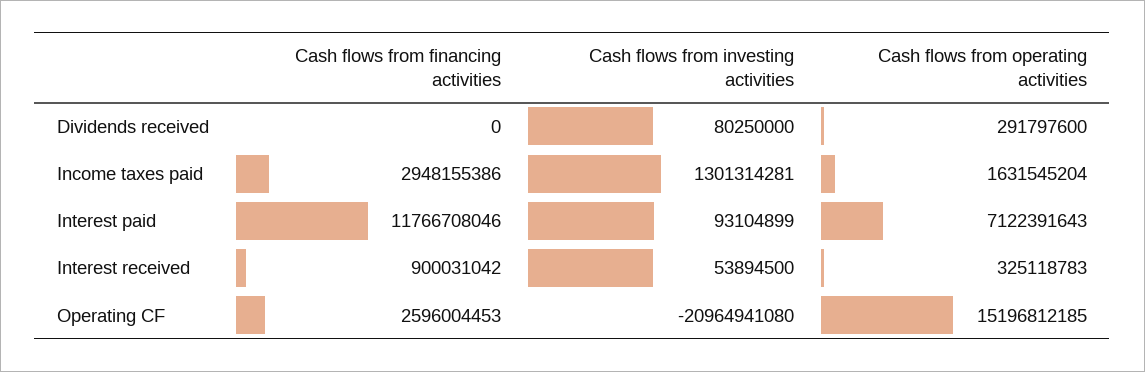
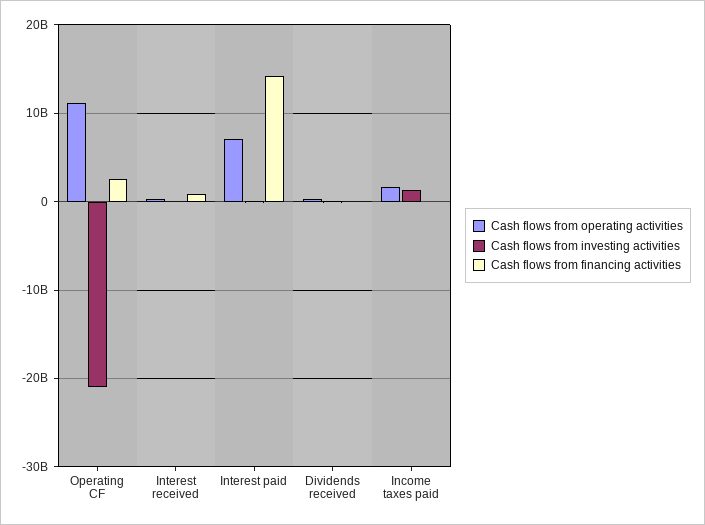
  {
    "Cash flows from financing activities": {
      "Dividends received": 0,
-     "Income taxes paid": 2948155386,
+     "Income taxes paid": 0,
-     "Interest paid": 11766708046,
+     "Interest paid": 14000000000,
      "Interest received": 900031042,
      "Operating CF": 2596004453
    },
    "Cash flows from investing activities": {
      "Dividends received": 80250000,
      "Income taxes paid": 1301314281,
      "Interest paid": 93104899,
      "Interest received": 53894500,
      "Operating CF": -20964941080
    },
    "Cash flows from operating activities": {
      "Dividends received": 291797600,
      "Income taxes paid": 1631545204,
      "Interest paid": 7122391643,
      "Interest received": 325118783,
-     "Operating CF": 15196812185
+     "Operating CF": 11000000000
    }
  }

